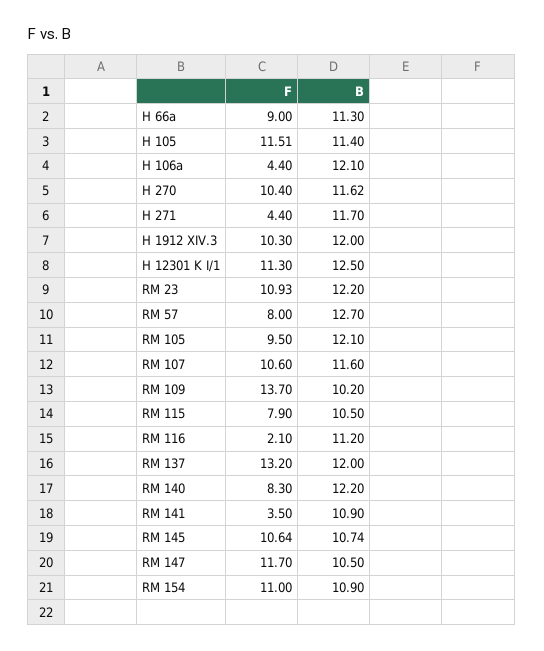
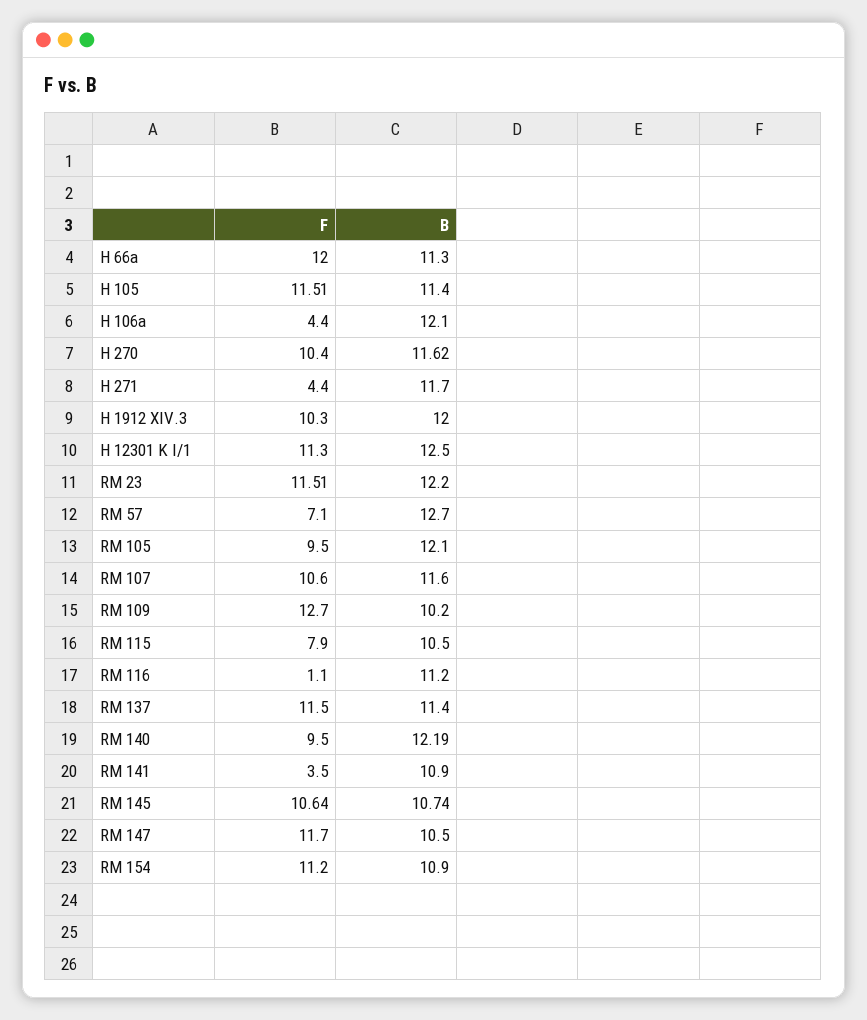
  {
    "F": {
-     "H 66a": 9,
+     "H 66a": 12,
      "H 105": 11.51,
      "H 106a": 4.4,
      "H 270": 10.4,
      "H 271": 4.4,
      "H 1912 XIV.3": 10.3,
      "H 12301 K I/1": 11.3,
-     "RM 23": 10.93,
+     "RM 23": 11.51,
-     "RM 57": 8,
+     "RM 57": 7.1,
      "RM 105": 9.5,
      "RM 107": 10.6,
-     "RM 109": 13.7,
+     "RM 109": 12.7,
      "RM 115": 7.9,
-     "RM 116": 2.1,
+     "RM 116": 1.1,
-     "RM 137": 13.2,
+     "RM 137": 11.5,
-     "RM 140": 8.3,
+     "RM 140": 9.5,
      "RM 141": 3.5,
      "RM 145": 10.64,
      "RM 147": 11.7,
-     "RM 154": 11
+     "RM 154": 11.2
    },
    "B": {
      "H 66a": 11.3,
      "H 105": 11.4,
      "H 106a": 12.1,
      "H 270": 11.62,
      "H 271": 11.7,
      "H 1912 XIV.3": 12,
      "H 12301 K I/1": 12.5,
      "RM 23": 12.2,
      "RM 57": 12.7,
      "RM 105": 12.1,
      "RM 107": 11.6,
      "RM 109": 10.2,
      "RM 115": 10.5,
      "RM 116": 11.2,
-     "RM 137": 12,
+     "RM 137": 11.4,
-     "RM 140": 12.2,
+     "RM 140": 12.19,
      "RM 141": 10.9,
      "RM 145": 10.74,
      "RM 147": 10.5,
      "RM 154": 10.9
    }
  }

